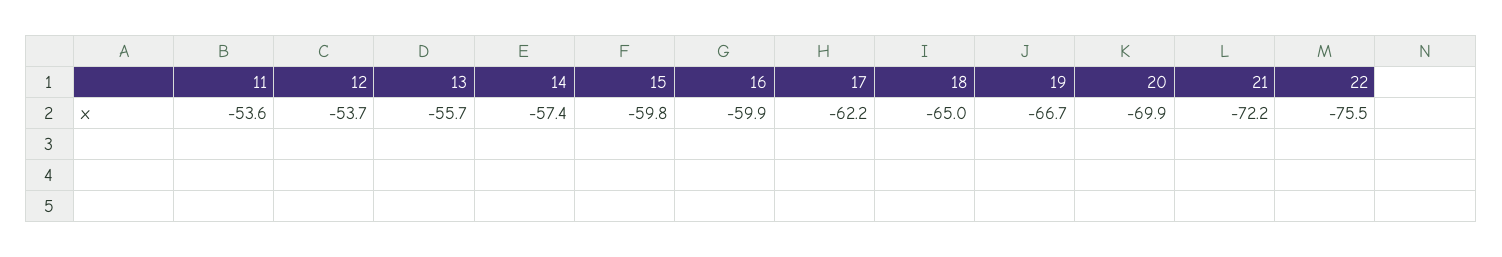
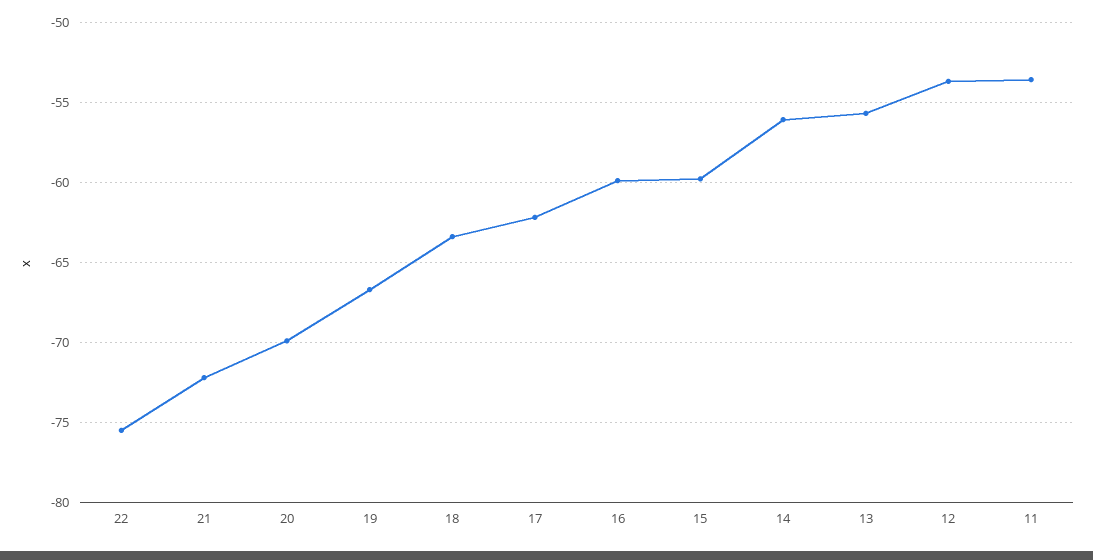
  {
    "11": -53.6,
    "12": -53.7,
    "13": -55.7,
-   "14": -57.4,
+   "14": -56,
    "15": -59.8,
    "16": -59.9,
    "17": -62.2,
-   "18": -65,
+   "18": -63.5,
    "19": -66.7,
    "20": -69.9,
    "21": -72.2,
    "22": -75.5
  }

